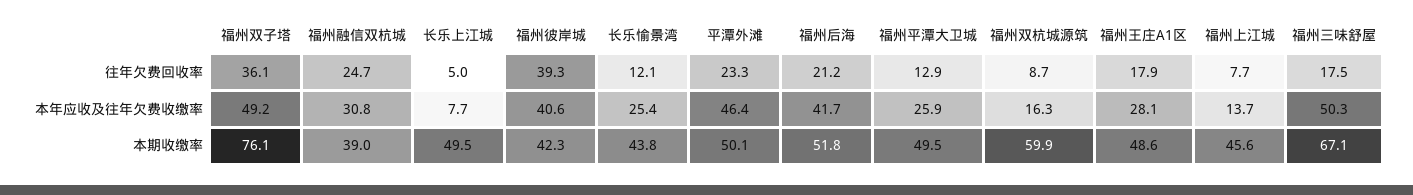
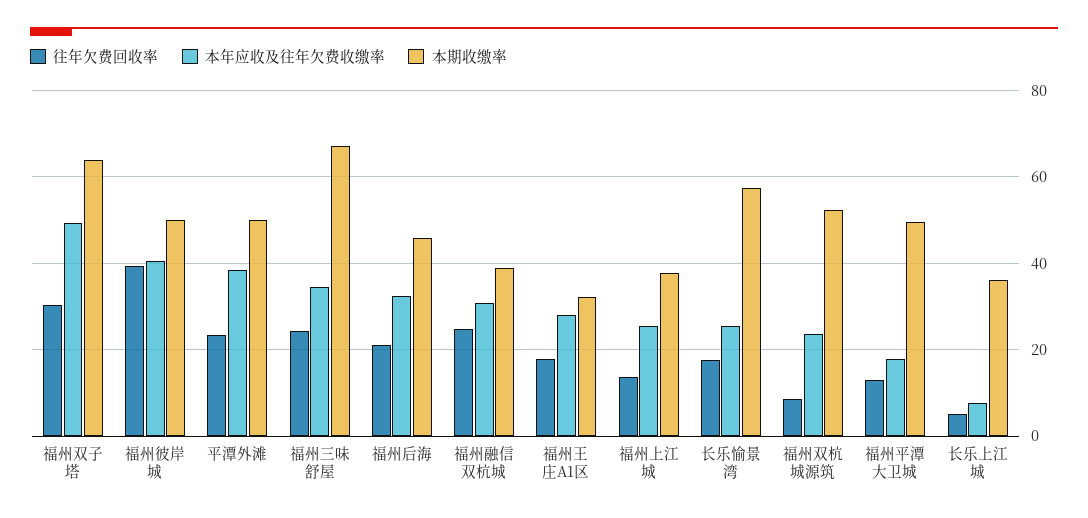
  {
    "往年欠费回收率": {
-     "福州双子塔": 36.1,
+     "福州双子塔": 30,
      "福州融信双杭城": 24.7,
      "长乐上江城": 5,
      "福州彼岸城": 39.3,
-     "长乐愉景湾": 12.1,
+     "长乐愉景湾": 18,
      "平潭外滩": 23.3,
      "福州后海": 21.2,
      "福州平潭大卫城": 12.9,
      "福州双杭城源筑": 8.7,
      "福州王庄A1区": 17.9,
-     "福州上江城": 7.7,
+     "福州上江城": 14,
-     "福州三味舒屋": 17.5
+     "福州三味舒屋": 24
    },
    "本年应收及往年欠费收缴率": {
      "福州双子塔": 49.2,
      "福州融信双杭城": 30.8,
      "长乐上江城": 7.7,
      "福州彼岸城": 40.6,
      "长乐愉景湾": 25.4,
-     "平潭外滩": 46.4,
+     "平潭外滩": 38,
-     "福州后海": 41.7,
+     "福州后海": 32,
-     "福州平潭大卫城": 25.9,
+     "福州平潭大卫城": 18,
-     "福州双杭城源筑": 16.3,
+     "福州双杭城源筑": 24,
      "福州王庄A1区": 28.1,
-     "福州上江城": 13.7,
+     "福州上江城": 26,
-     "福州三味舒屋": 50.3
+     "福州三味舒屋": 34
    },
    "本期收缴率": {
-     "福州双子塔": 76.1,
+     "福州双子塔": 64,
      "福州融信双杭城": 39,
-     "长乐上江城": 49.5,
+     "长乐上江城": 36,
-     "福州彼岸城": 42.3,
+     "福州彼岸城": 50,
-     "长乐愉景湾": 43.8,
+     "长乐愉景湾": 58,
      "平潭外滩": 50.1,
-     "福州后海": 51.8,
+     "福州后海": 46,
      "福州平潭大卫城": 49.5,
-     "福州双杭城源筑": 59.9,
+     "福州双杭城源筑": 52,
-     "福州王庄A1区": 48.6,
+     "福州王庄A1区": 32,
-     "福州上江城": 45.6,
+     "福州上江城": 38,
      "福州三味舒屋": 67.1
    }
  }

